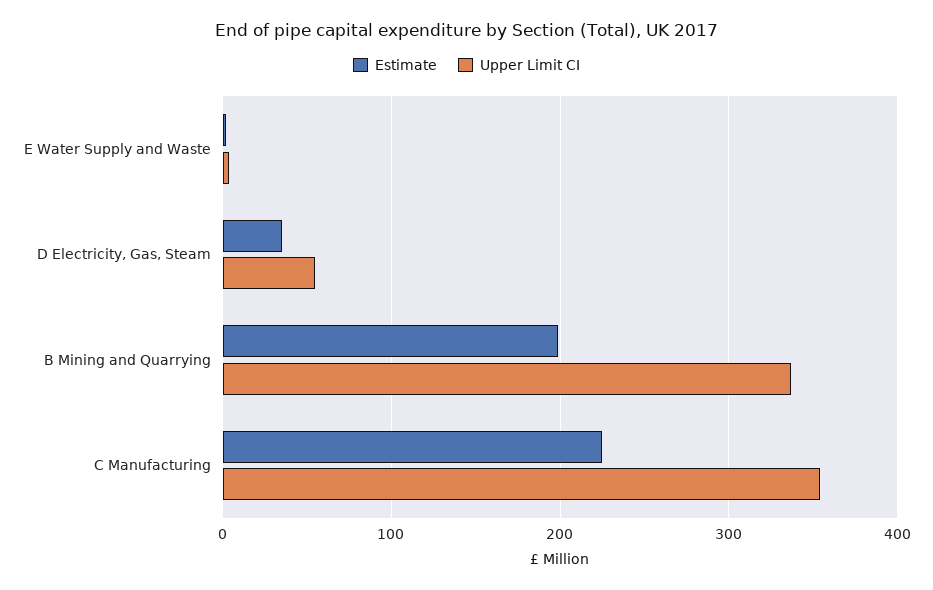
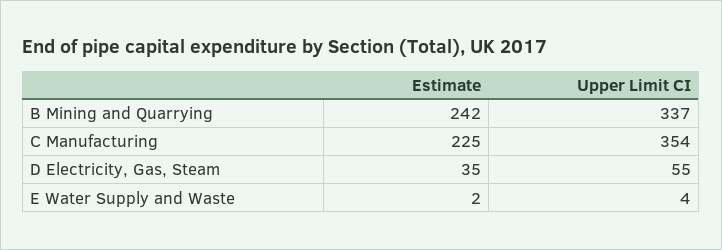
  {
    "Estimate": {
      "E Water Supply and Waste": 2,
      "D Electricity, Gas, Steam": 35,
-     "B Mining and Quarrying": 200,
+     "B Mining and Quarrying": 242,
      "C Manufacturing": 225
    },
    "Upper Limit CI": {
      "E Water Supply and Waste": 4,
      "D Electricity, Gas, Steam": 55,
      "B Mining and Quarrying": 337,
      "C Manufacturing": 354
    }
  }

